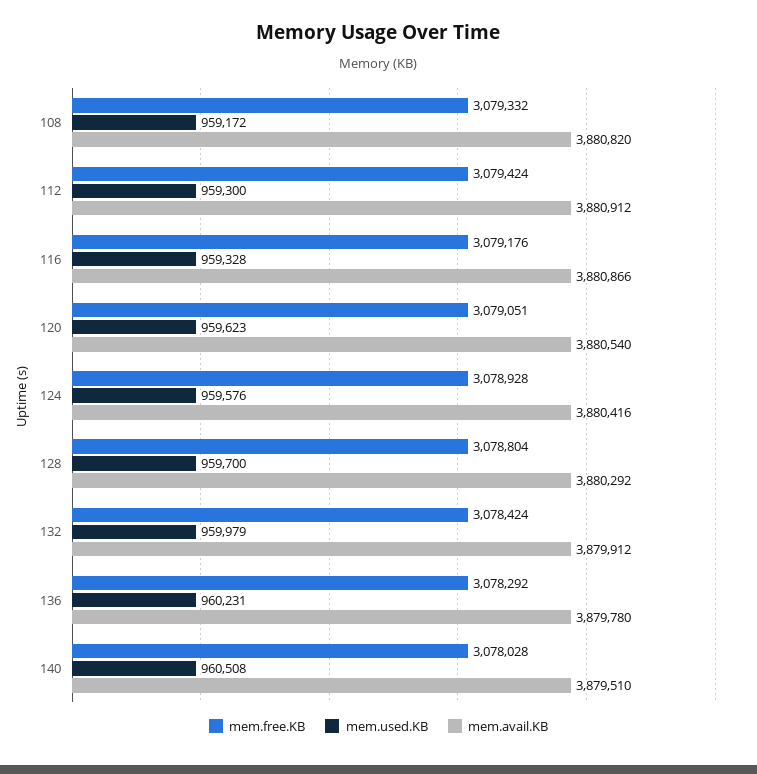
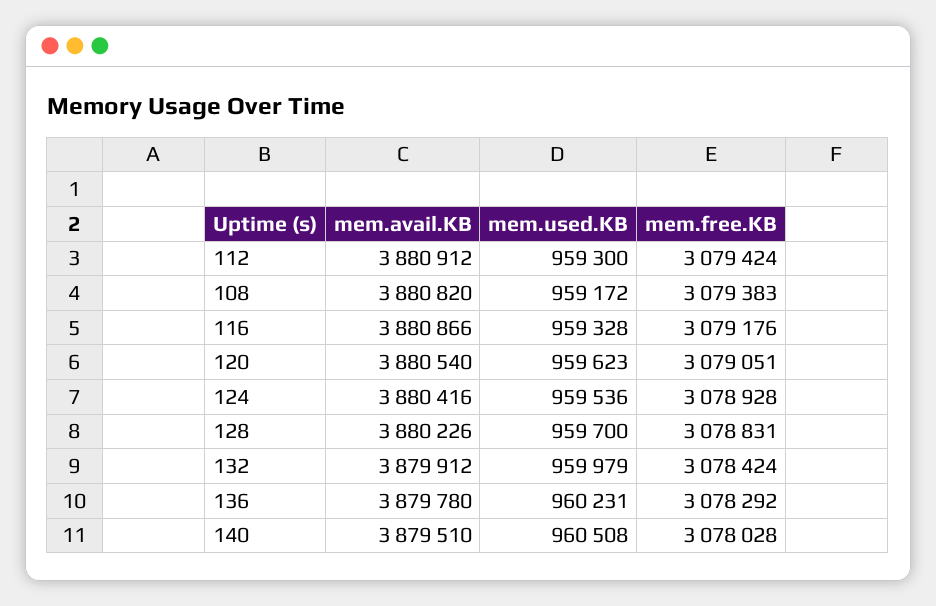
  {
    "mem.free.KB": {
-     "108": 3079332,
+     "108": 3079383,
      "112": 3079424,
      "116": 3079176,
      "120": 3079051,
      "124": 3078928,
-     "128": 3078804,
+     "128": 3078831,
      "132": 3078424,
      "136": 3078292,
      "140": 3078028
    },
    "mem.used.KB": {
      "108": 959172,
      "112": 959300,
      "116": 959328,
      "120": 959623,
-     "124": 959576,
+     "124": 959536,
      "128": 959700,
      "132": 959979,
      "136": 960231,
      "140": 960508
    },
    "mem.avail.KB": {
      "108": 3880820,
      "112": 3880912,
      "116": 3880866,
      "120": 3880540,
      "124": 3880416,
-     "128": 3880292,
+     "128": 3880226,
      "132": 3879912,
      "136": 3879780,
      "140": 3879510
    }
  }

